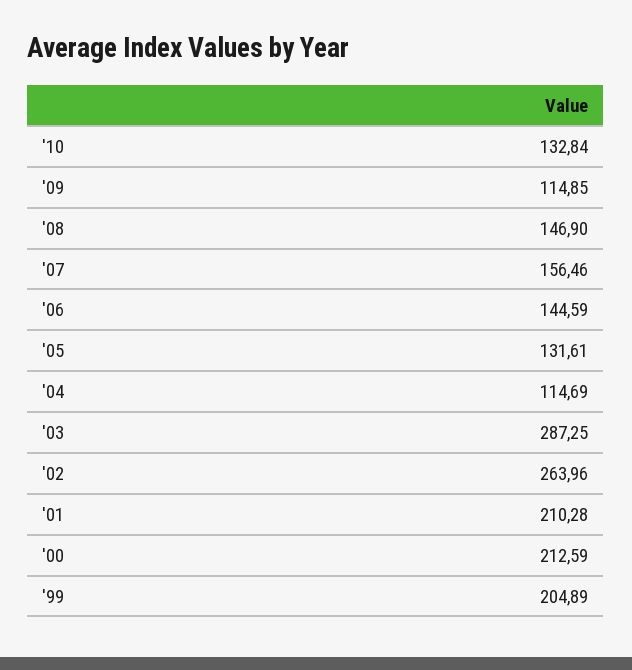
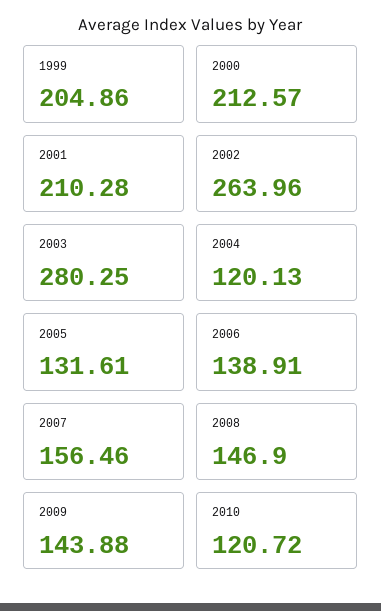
  {
-   "'10": 132.84,
+   "'10": 120.72,
-   "'09": 114.85,
+   "'09": 143.88,
    "'08": 146.9,
    "'07": 156.46,
-   "'06": 144.59,
+   "'06": 138.91,
    "'05": 131.61,
-   "'04": 114.69,
+   "'04": 120.13,
-   "'03": 287.25,
+   "'03": 280.25,
    "'02": 263.96,
    "'01": 210.28,
-   "'00": 212.59,
+   "'00": 212.57,
-   "'99": 204.89
+   "'99": 204.86
  }

